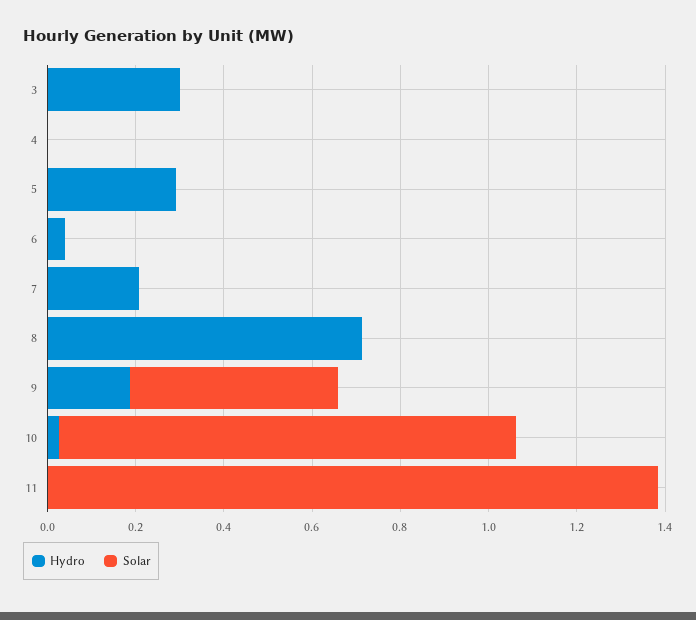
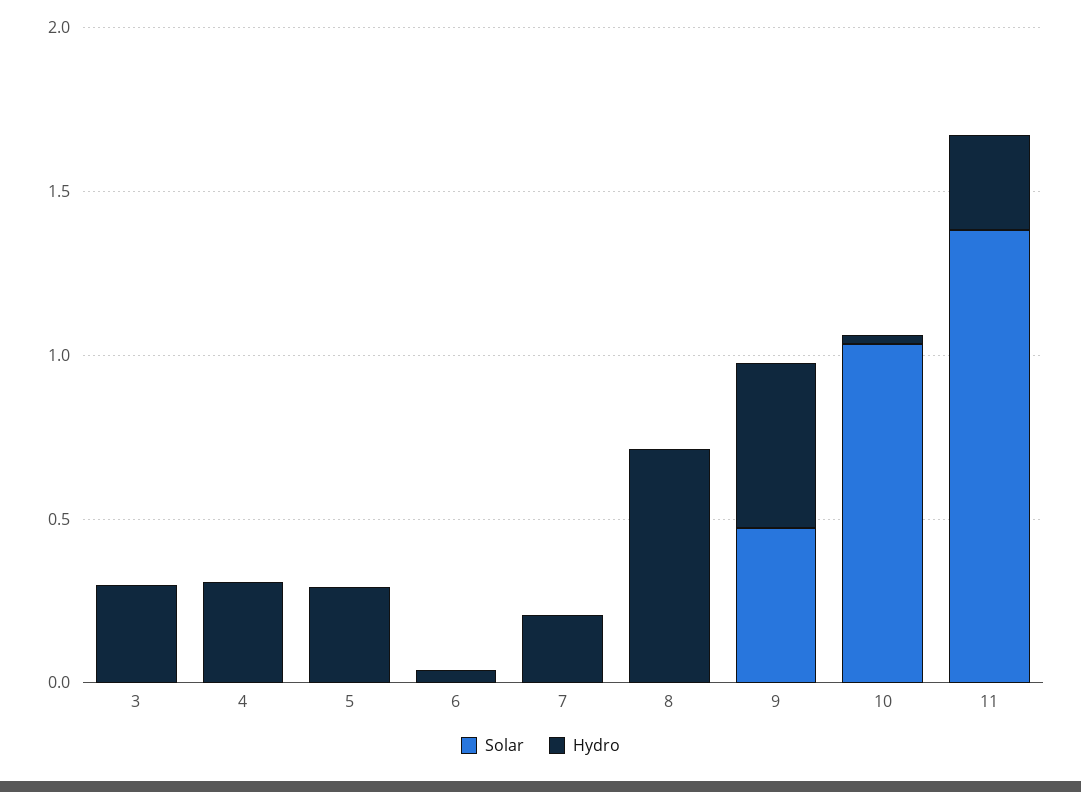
  {
    "Hydro": {
      "3": 0.3,
-     "4": 0,
+     "4": 0.3,
      "5": 0.3,
      "6": 0.05,
      "7": 0.2,
      "8": 0.7,
-     "9": 0.2,
+     "9": 0.5,
      "10": 0.05,
-     "11": 0
+     "11": 0.3
    },
    "Solar": {
      "3": 0,
      "4": 0,
      "5": 0,
      "6": 0,
      "7": 0,
      "8": 0,
      "9": 0.45,
      "10": 1.05,
      "11": 1.4
    }
  }

